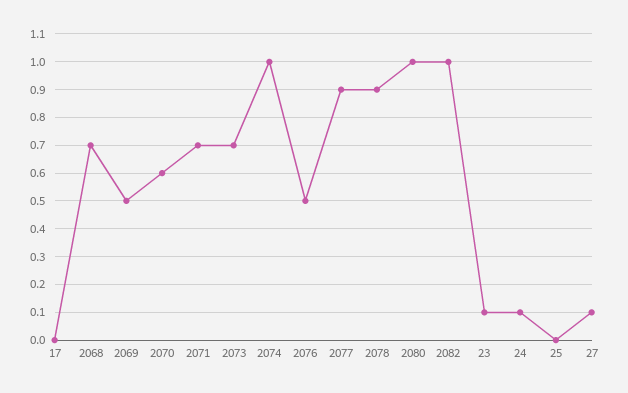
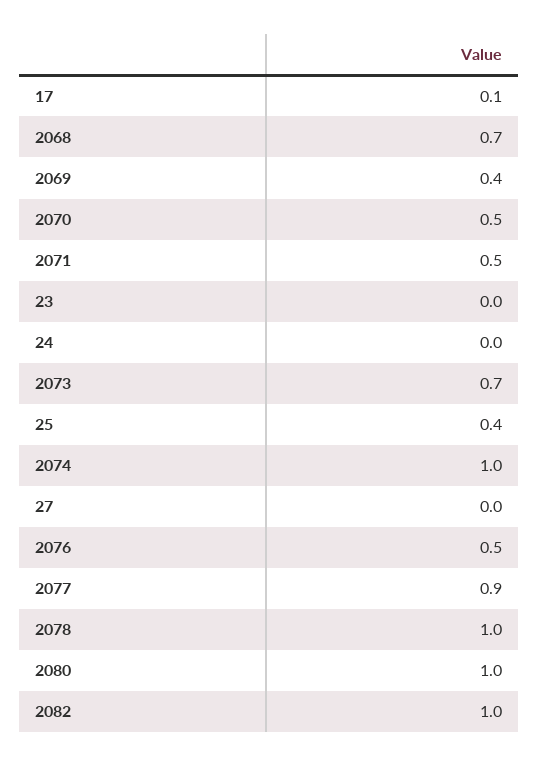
  {
-   "17": 0,
+   "17": 0.1,
    "2068": 0.7,
-   "2069": 0.5,
+   "2069": 0.4,
-   "2070": 0.6,
+   "2070": 0.5,
-   "2071": 0.7,
+   "2071": 0.5,
    "2073": 0.7,
    "2074": 1,
    "2076": 0.5,
    "2077": 0.9,
-   "2078": 0.9,
+   "2078": 1,
    "2080": 1,
    "2082": 1,
-   "23": 0.1,
+   "23": 0,
-   "24": 0.1,
+   "24": 0,
-   "25": 0,
+   "25": 0.4,
-   "27": 0.1
+   "27": 0
  }

